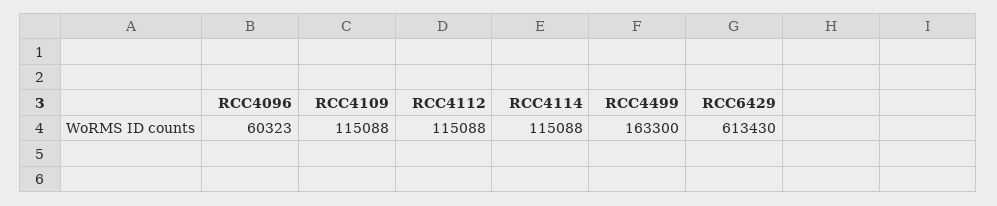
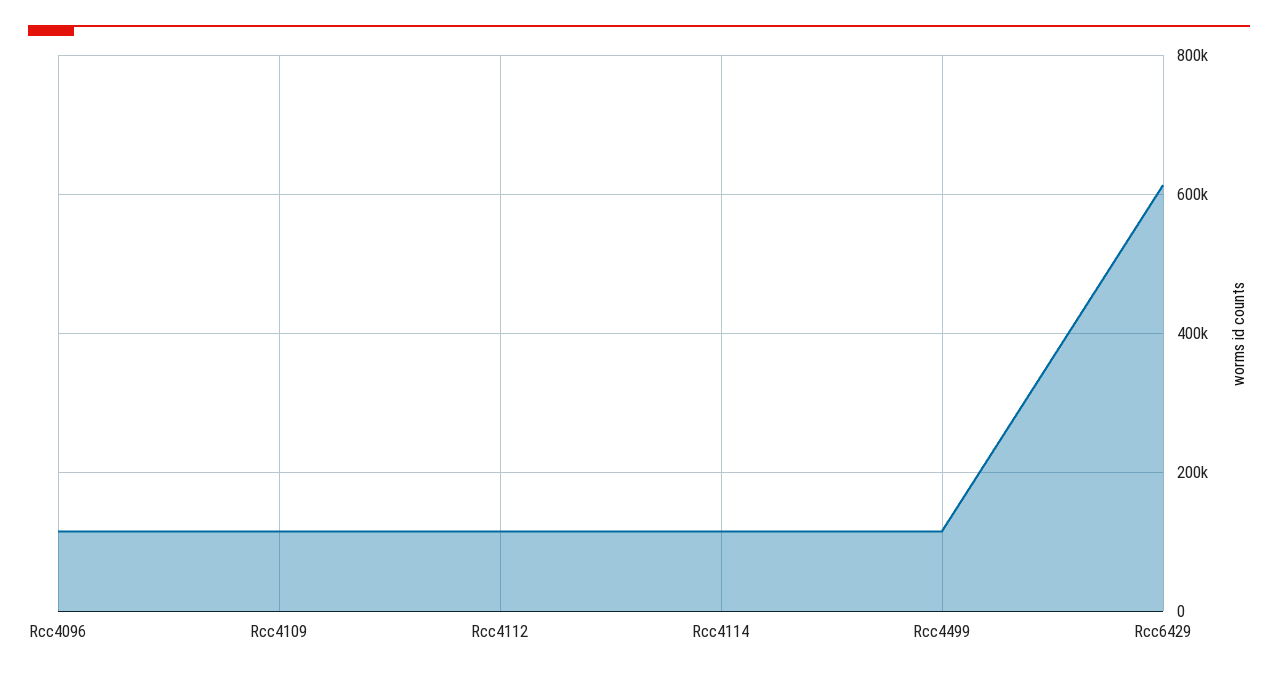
  {
-   "RCC4096": 60323,
+   "RCC4096": 120000,
    "RCC4109": 115088,
    "RCC4112": 115088,
    "RCC4114": 115088,
-   "RCC4499": 163300,
+   "RCC4499": 120000,
    "RCC6429": 613430
  }

